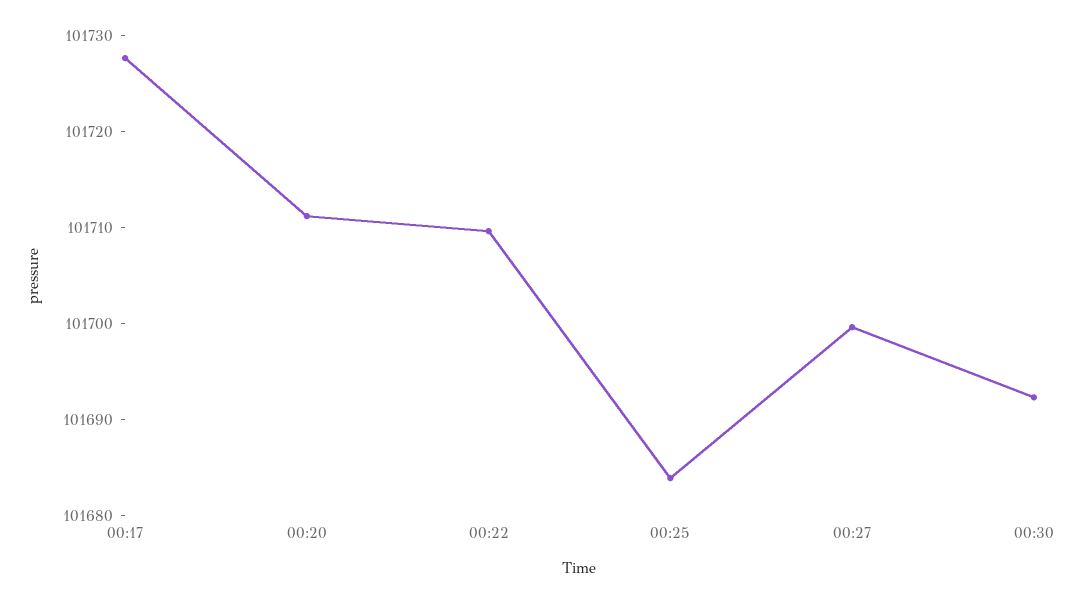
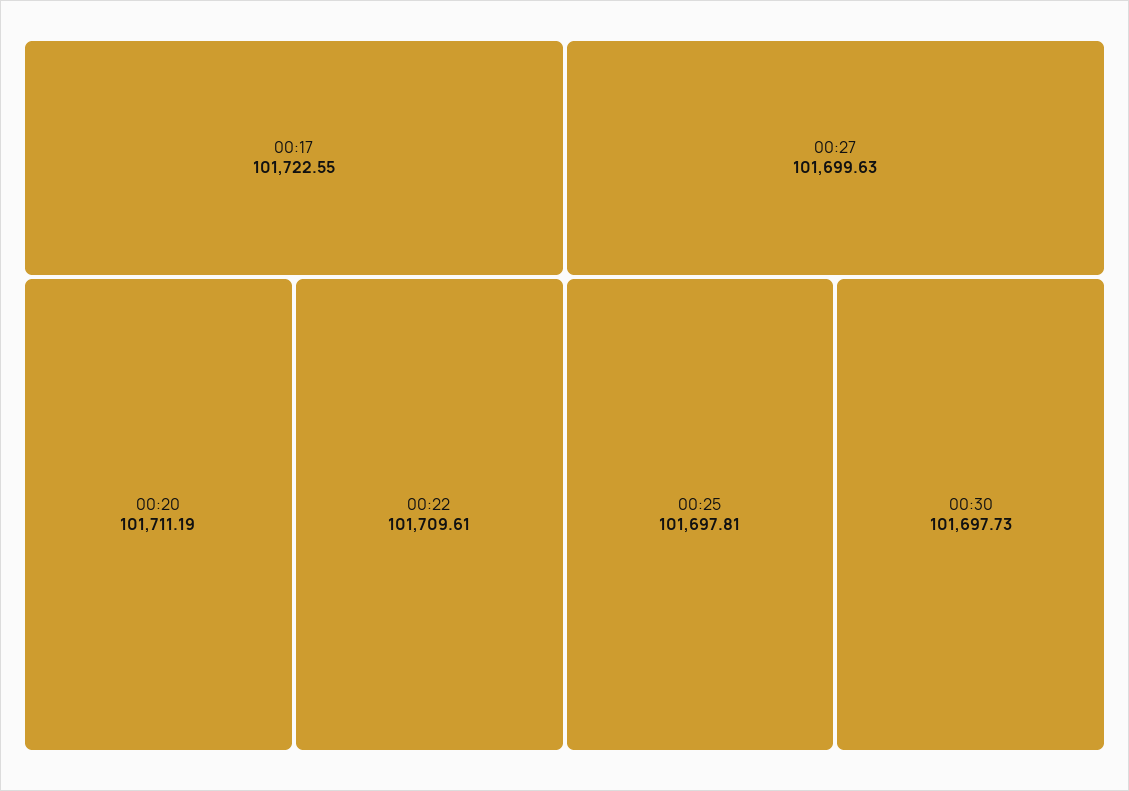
  {
-   "00:17": 101728,
+   "00:17": 101722.55,
    "00:20": 101711.19,
    "00:22": 101709.61,
-   "00:25": 101684,
+   "00:25": 101697.81,
    "00:27": 101699.63,
-   "00:30": 101692
+   "00:30": 101697.73
  }

